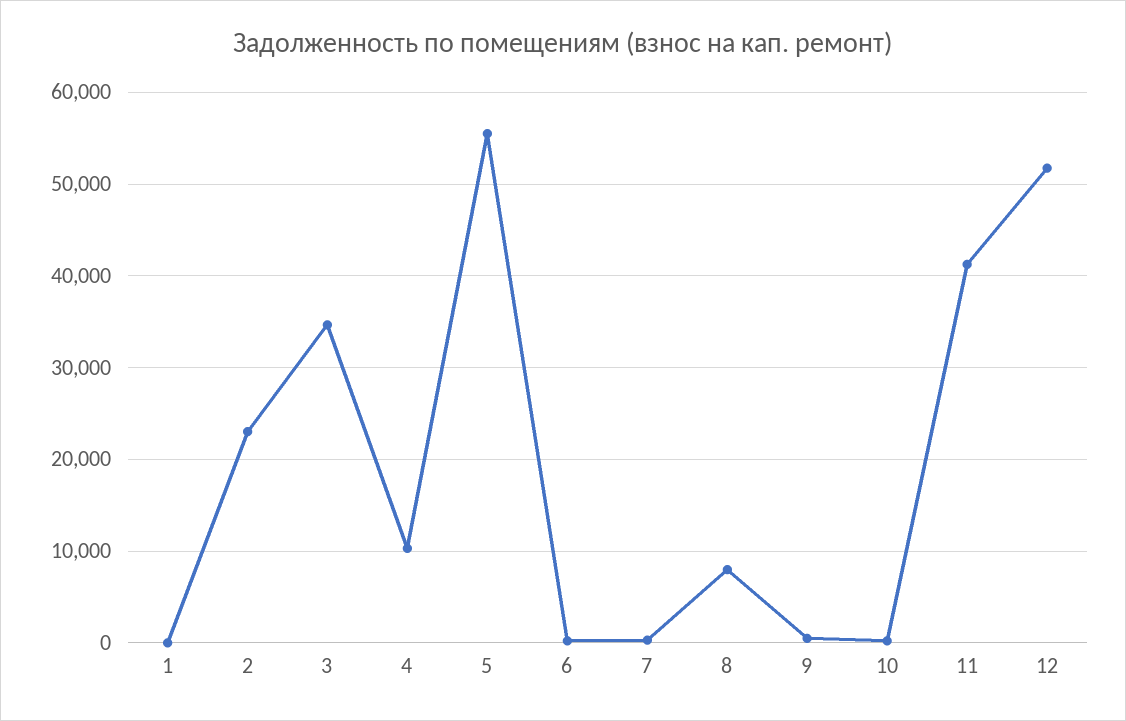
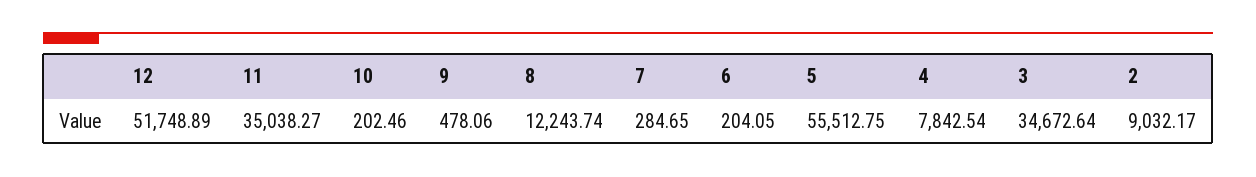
  {
-   "1": 0,
-   "2": 23000,
+   "2": 9032.17,
    "3": 34672.64,
-   "4": 10000,
+   "4": 7842.54,
    "5": 55512.75,
    "6": 204.05,
    "7": 284.65,
-   "8": 8000,
+   "8": 12243.74,
    "9": 478.06,
    "10": 202.46,
-   "11": 41000,
+   "11": 35038.27,
    "12": 51748.89
  }

